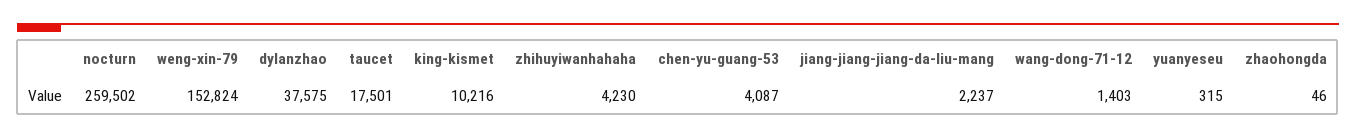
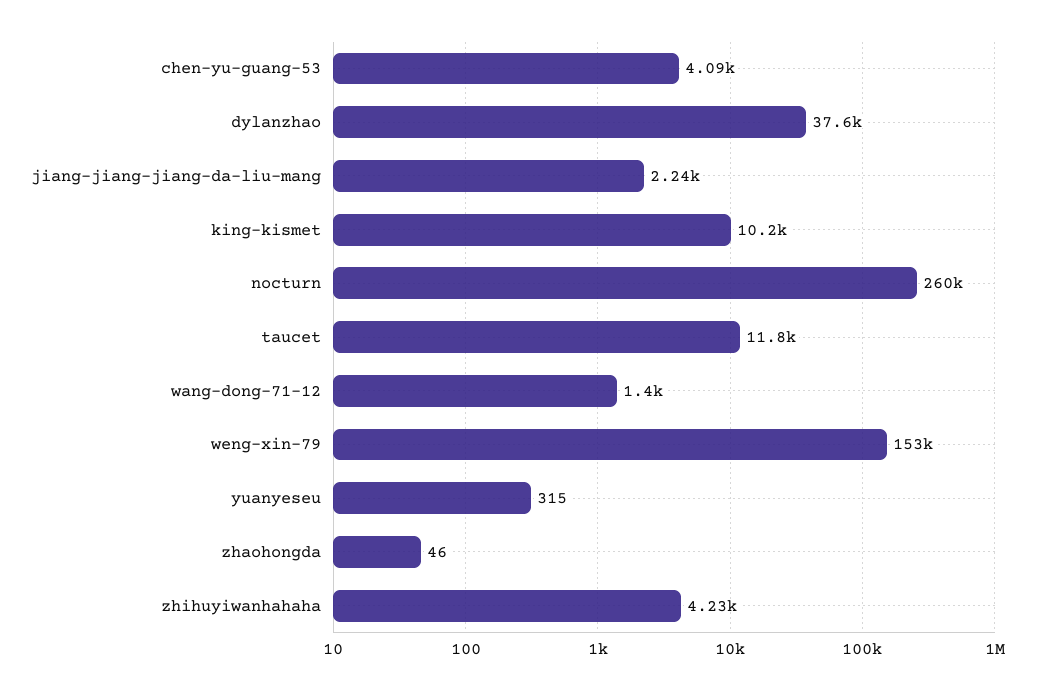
  {
    "nocturn": 259502,
    "weng-xin-79": 152824,
    "dylanzhao": 37575,
-   "taucet": 17501,
+   "taucet": 11800,
    "king-kismet": 10216,
    "zhihuyiwanhahaha": 4230,
    "chen-yu-guang-53": 4087,
    "jiang-jiang-jiang-da-liu-mang": 2237,
    "wang-dong-71-12": 1403,
    "yuanyeseu": 315,
    "zhaohongda": 46
  }

